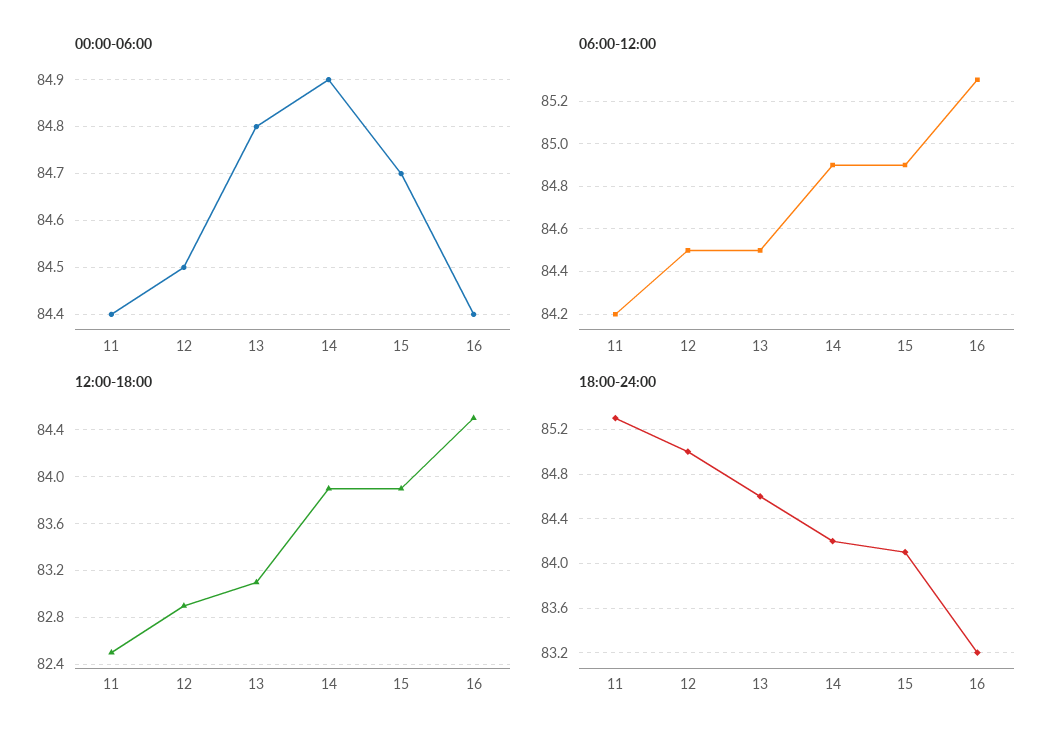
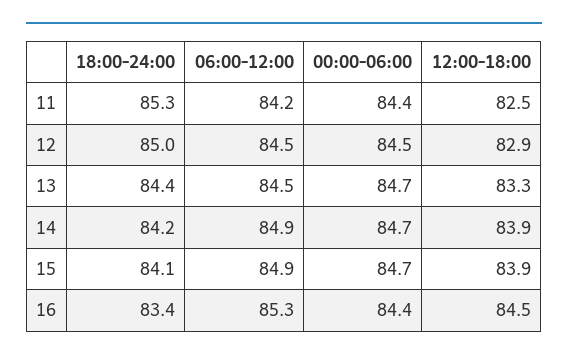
  {
    "00:00-06:00": {
      "11": 84.4,
      "12": 84.5,
-     "13": 84.8,
+     "13": 84.7,
-     "14": 84.9,
+     "14": 84.7,
      "15": 84.7,
      "16": 84.4
    },
    "06:00-12:00": {
      "11": 84.2,
      "12": 84.5,
      "13": 84.5,
      "14": 84.9,
      "15": 84.9,
      "16": 85.3
    },
    "12:00-18:00": {
      "11": 82.5,
      "12": 82.9,
-     "13": 83.1,
+     "13": 83.3,
      "14": 83.9,
      "15": 83.9,
      "16": 84.5
    },
    "18:00-24:00": {
      "11": 85.3,
      "12": 85,
-     "13": 84.6,
+     "13": 84.4,
      "14": 84.2,
      "15": 84.1,
-     "16": 83.2
+     "16": 83.4
    }
  }

